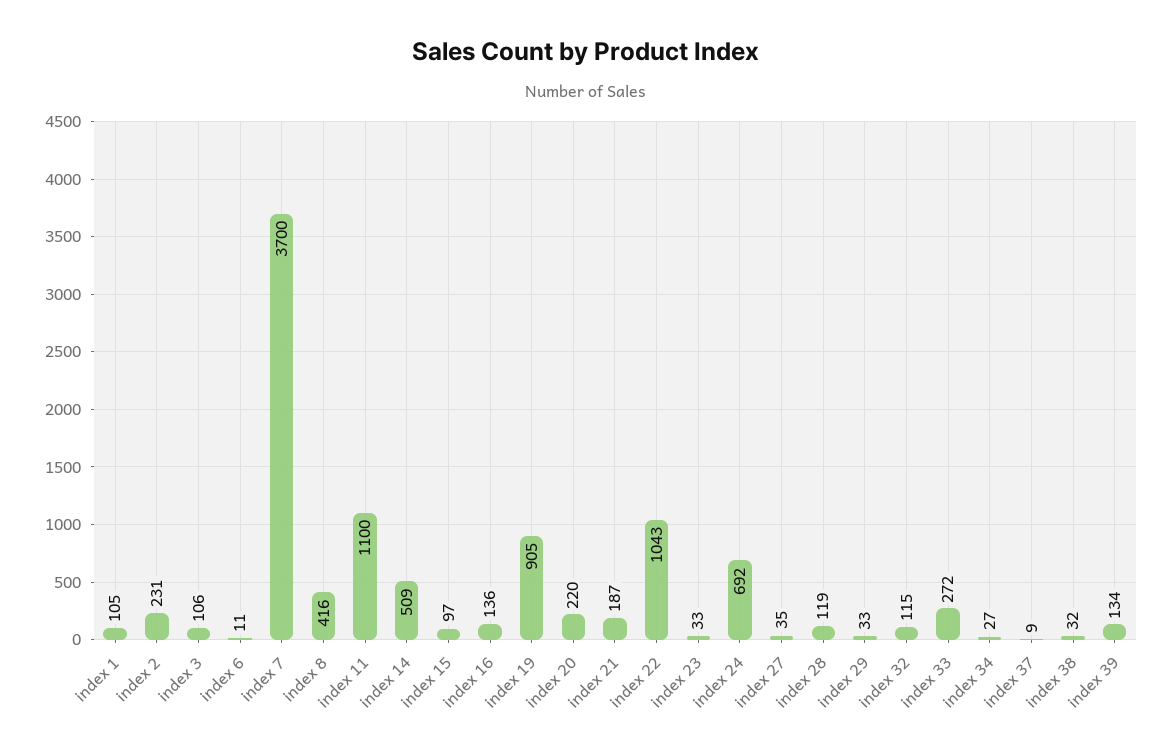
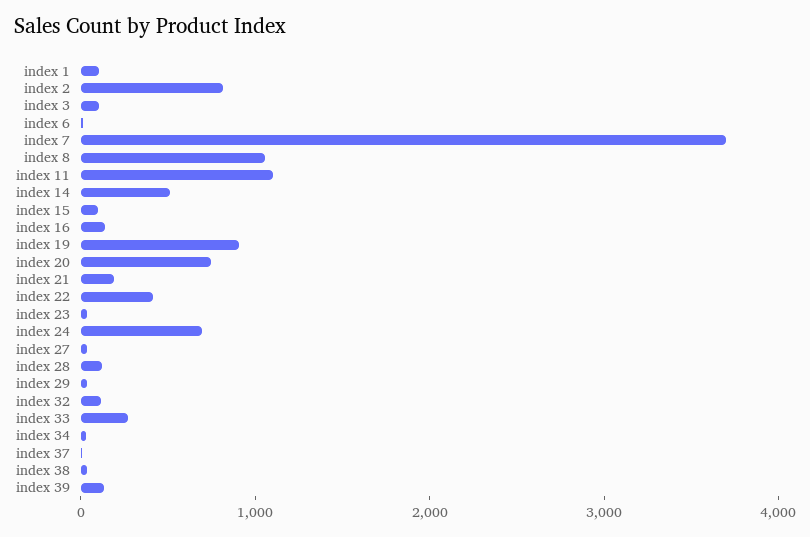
  {
    "index 1": 105,
-   "index 2": 231,
+   "index 2": 800,
    "index 3": 106,
    "index 6": 11,
    "index 7": 3700,
-   "index 8": 416,
+   "index 8": 1000,
    "index 11": 1100,
    "index 14": 509,
    "index 15": 97,
    "index 16": 136,
    "index 19": 905,
-   "index 20": 220,
+   "index 20": 800,
    "index 21": 187,
-   "index 22": 1043,
+   "index 22": 400,
    "index 23": 33,
    "index 24": 692,
    "index 27": 35,
    "index 28": 119,
    "index 29": 33,
    "index 32": 115,
    "index 33": 272,
    "index 34": 27,
    "index 37": 9,
    "index 38": 32,
    "index 39": 134
  }

